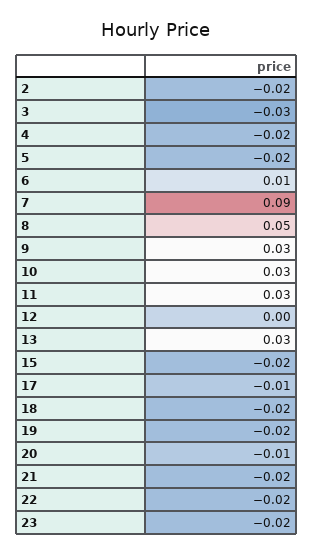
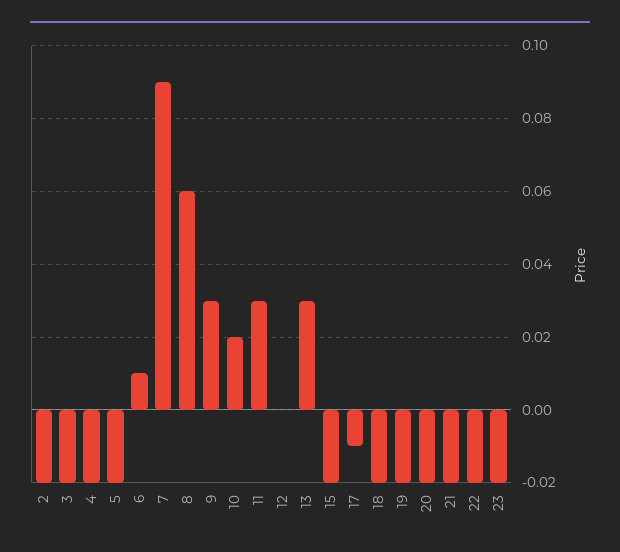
  {
    "2": -0.02,
-   "3": -0.03,
+   "3": -0.02,
    "4": -0.02,
    "5": -0.02,
    "6": 0.01,
    "7": 0.09,
-   "8": 0.05,
+   "8": 0.06,
    "9": 0.03,
-   "10": 0.03,
+   "10": 0.02,
    "11": 0.03,
    "12": 0,
    "13": 0.03,
    "15": -0.02,
    "17": -0.01,
    "18": -0.02,
    "19": -0.02,
-   "20": -0.01,
+   "20": -0.02,
    "21": -0.02,
    "22": -0.02,
    "23": -0.02
  }

